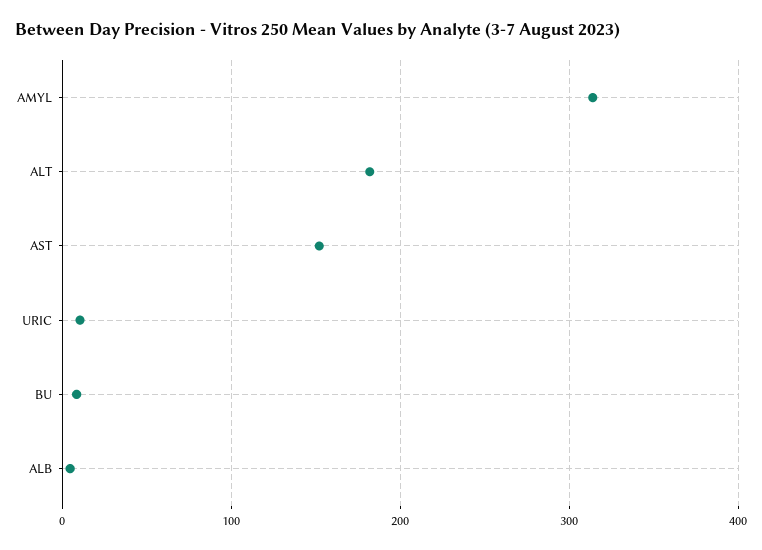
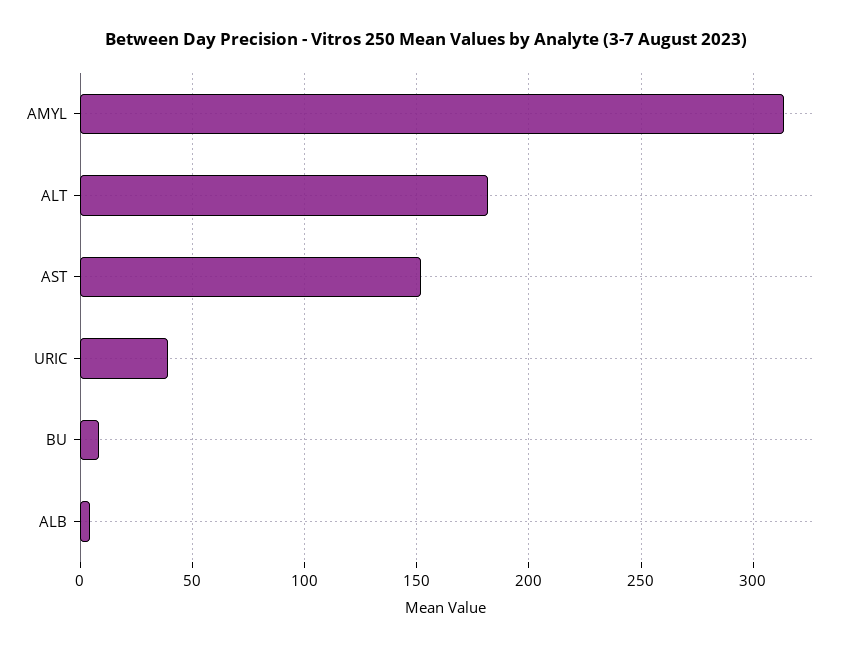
  {
    "AMYL": 315,
    "ALT": 180,
    "AST": 150,
-   "URIC": 10,
+   "URIC": 40,
    "BU": 10,
    "ALB": 5
  }

